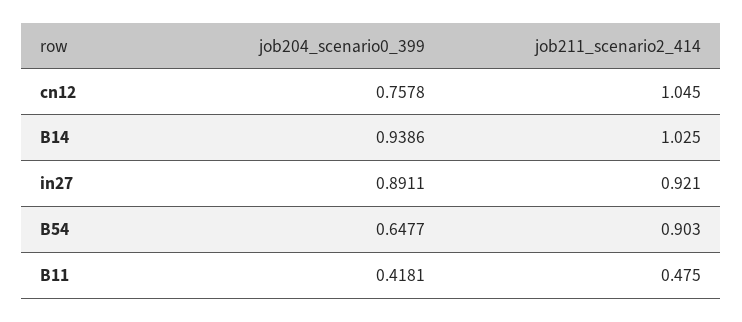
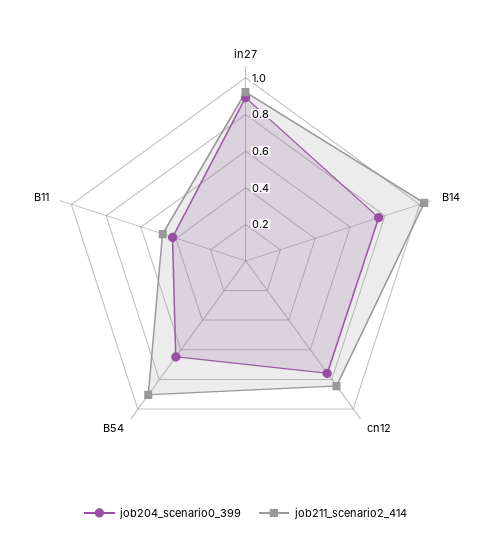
  {
    "job204_scenario0_399": {
      "cn12": 0.7578,
-     "B14": 0.9386,
+     "B14": 0.75,
      "in27": 0.8911,
      "B54": 0.6477,
      "B11": 0.4181
    },
    "job211_scenario2_414": {
-     "cn12": 1.045,
+     "cn12": 0.85,
      "B14": 1.025,
      "in27": 0.921,
      "B54": 0.903,
      "B11": 0.475
    }
  }

